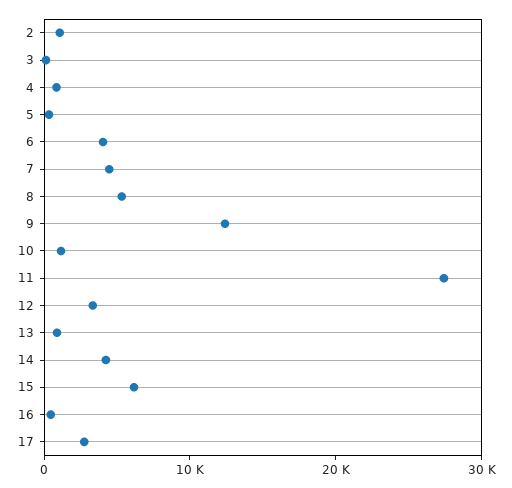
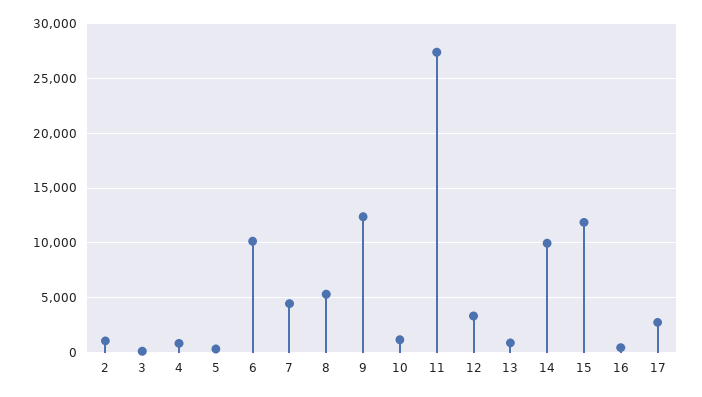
  {
    "2": 1000,
    "3": 0,
    "4": 1000,
    "5": 0,
-   "6": 4000,
+   "6": 10000,
    "7": 4000,
    "8": 5000,
    "9": 12000,
    "10": 1000,
    "11": 27000,
    "12": 3000,
    "13": 1000,
-   "14": 4000,
+   "14": 10000,
-   "15": 6000,
+   "15": 12000,
    "16": 0,
    "17": 3000
  }

